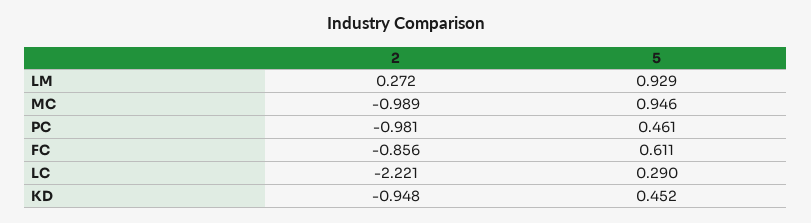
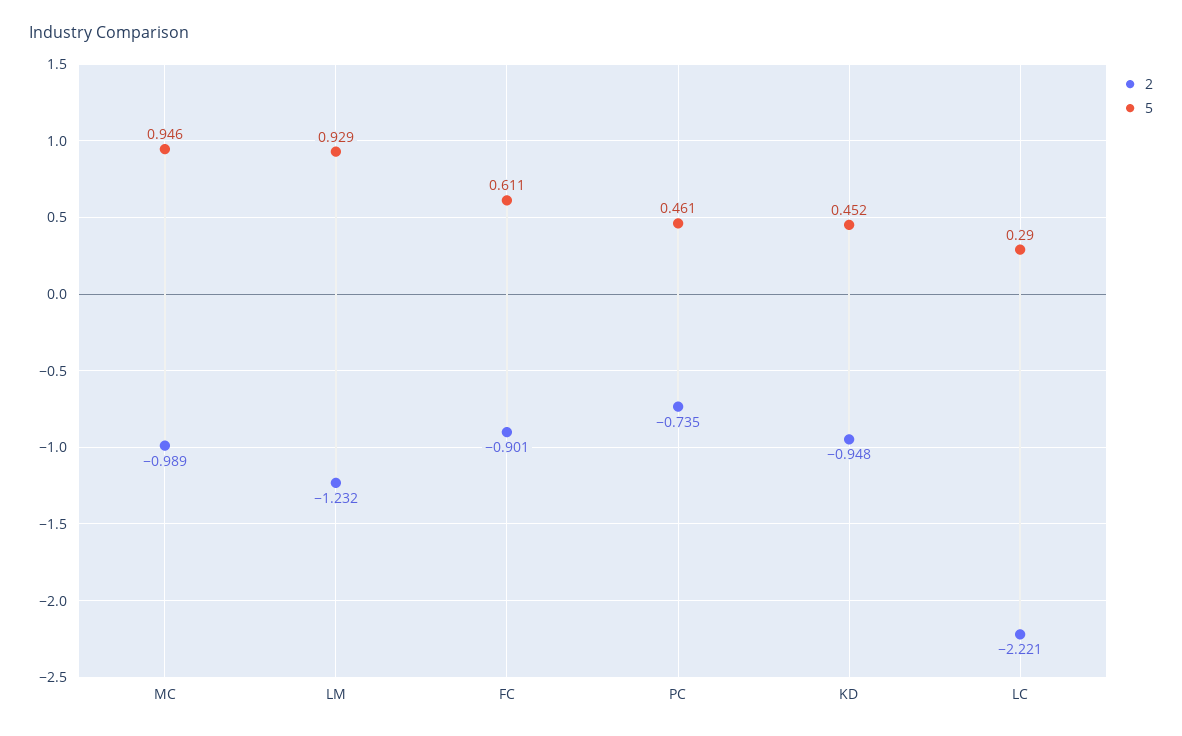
  {
    "2": {
-     "LM": 0.272,
+     "LM": -1.232,
      "MC": -0.989,
-     "PC": -0.981,
+     "PC": -0.735,
-     "FC": -0.856,
+     "FC": -0.901,
      "LC": -2.221,
      "KD": -0.948
    },
    "5": {
      "LM": 0.929,
      "MC": 0.946,
      "PC": 0.461,
      "FC": 0.611,
      "LC": 0.29,
      "KD": 0.452
    }
  }

